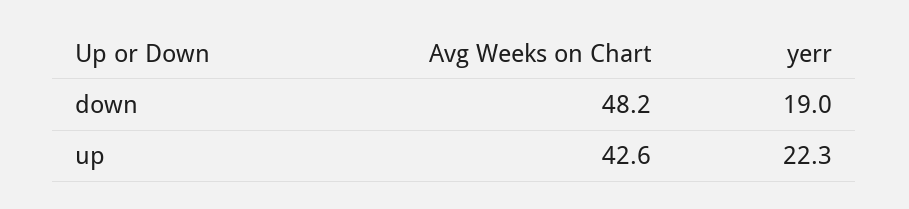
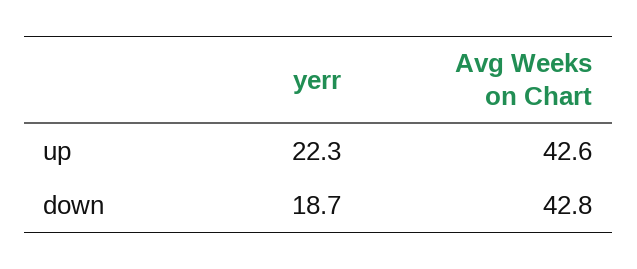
  {
    "Avg Weeks on Chart": {
-     "down": 48.2,
+     "down": 42.8,
      "up": 42.6
    },
    "yerr": {
-     "down": 19,
+     "down": 18.7,
      "up": 22.3
    }
  }

